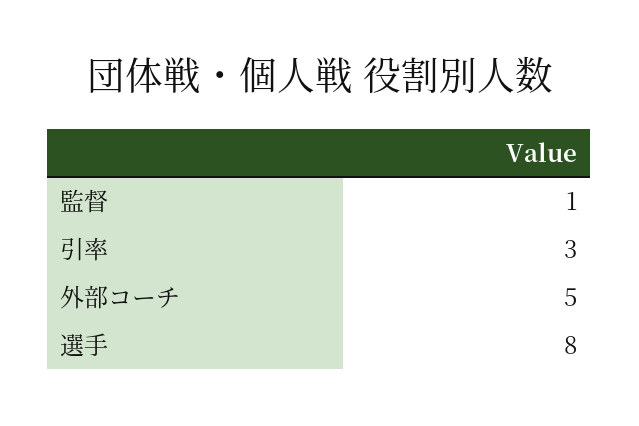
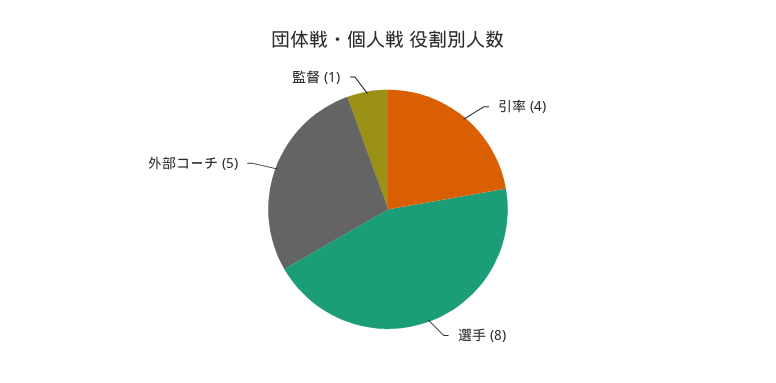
  {
    "監督": 1,
-   "引率": 3,
+   "引率": 4,
    "外部コーチ": 5,
    "選手": 8
  }

